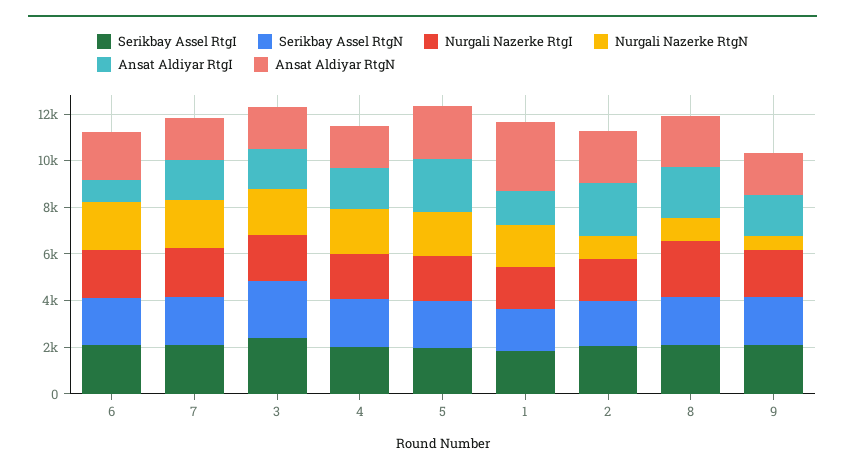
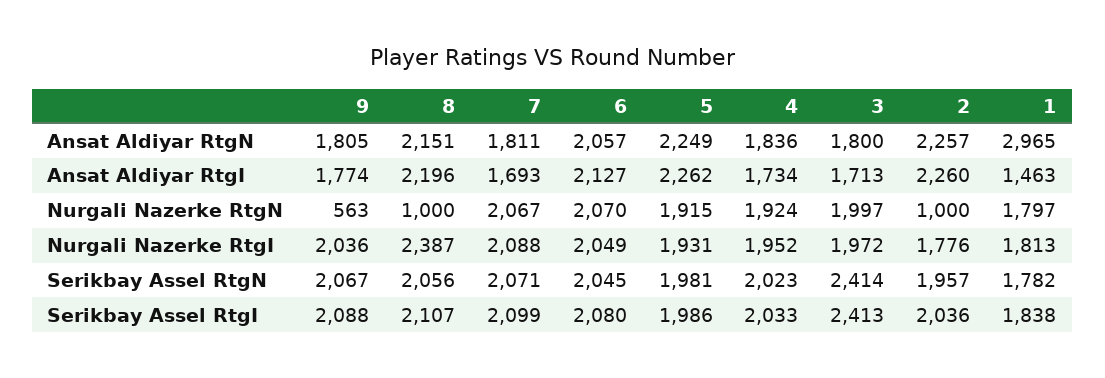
  {
    "Serikbay Assel RtgI": {
      "6": 2080,
      "7": 2099,
      "3": 2413,
      "4": 2033,
      "5": 1986,
      "1": 1838,
      "2": 2036,
      "8": 2107,
      "9": 2088
    },
    "Serikbay Assel RtgN": {
      "6": 2045,
      "7": 2071,
      "3": 2414,
      "4": 2023,
      "5": 1981,
      "1": 1782,
      "2": 1957,
      "8": 2056,
      "9": 2067
    },
    "Nurgali Nazerke RtgI": {
      "6": 2049,
      "7": 2088,
      "3": 1972,
      "4": 1952,
      "5": 1931,
      "1": 1813,
      "2": 1776,
      "8": 2387,
      "9": 2036
    },
    "Nurgali Nazerke RtgN": {
      "6": 2070,
      "7": 2067,
      "3": 1997,
      "4": 1924,
      "5": 1915,
      "1": 1797,
      "2": 1000,
      "8": 1000,
      "9": 563
    },
    "Ansat Aldiyar RtgI": {
-     "6": 1000,
+     "6": 2127,
      "7": 1693,
      "3": 1713,
      "4": 1734,
      "5": 2262,
      "1": 1463,
      "2": 2260,
      "8": 2196,
      "9": 1774
    },
    "Ansat Aldiyar RtgN": {
      "6": 2057,
      "7": 1811,
      "3": 1800,
      "4": 1836,
      "5": 2249,
      "1": 2965,
      "2": 2257,
      "8": 2151,
      "9": 1805
    }
  }

